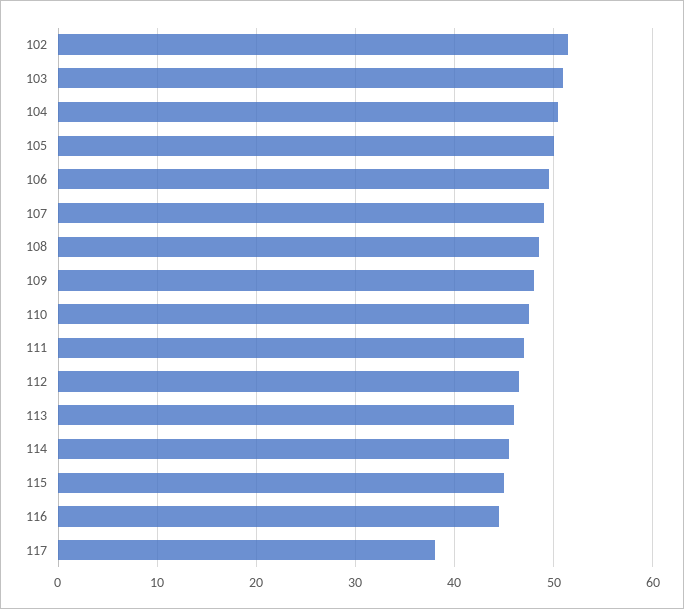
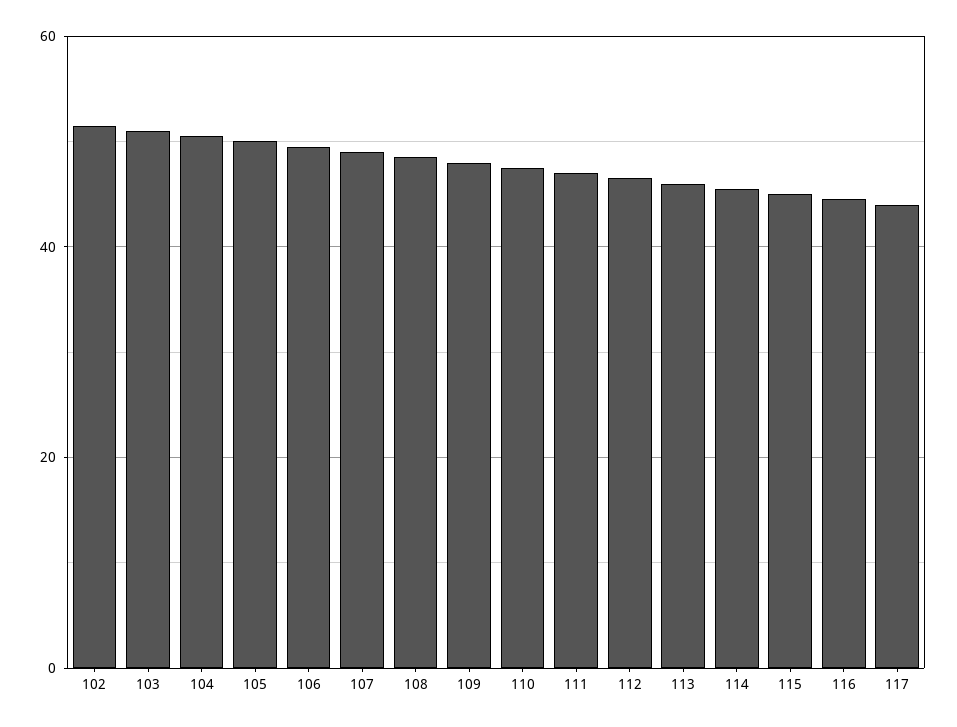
  {
    "102": 52,
    "103": 51,
    "104": 51,
    "105": 50,
    "106": 50,
    "107": 49,
    "108": 49,
    "109": 48,
    "110": 48,
    "111": 47,
    "112": 47,
    "113": 46,
    "114": 46,
    "115": 45,
    "116": 45,
-   "117": 38
+   "117": 44
  }

